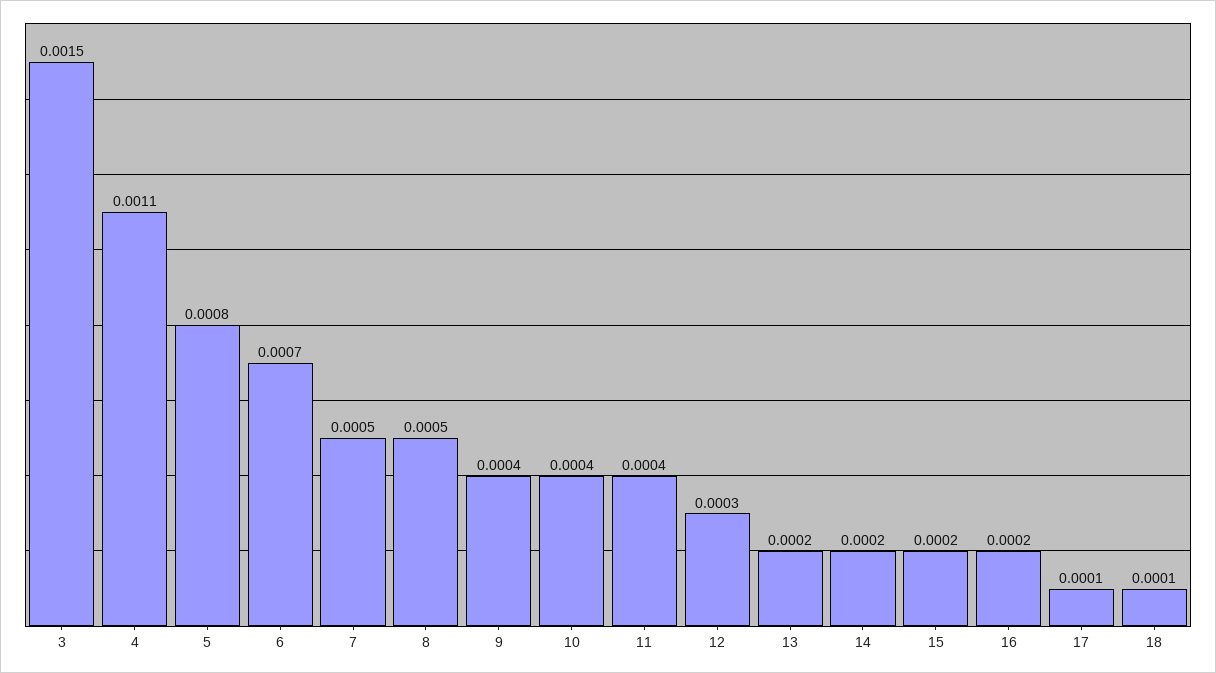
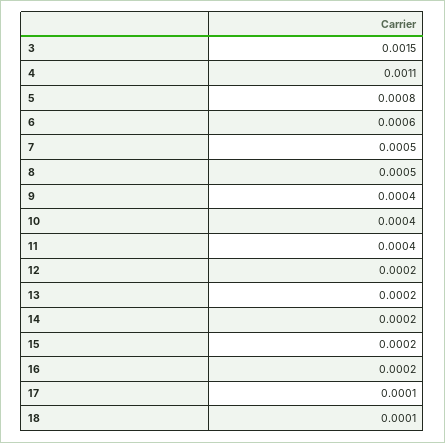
  {
    "3": 0.0015,
    "4": 0.0011,
    "5": 0.0008,
-   "6": 0.0007,
+   "6": 0.0006,
    "7": 0.0005,
    "8": 0.0005,
    "9": 0.0004,
    "10": 0.0004,
    "11": 0.0004,
-   "12": 0.0003,
+   "12": 0.0002,
    "13": 0.0002,
    "14": 0.0002,
    "15": 0.0002,
    "16": 0.0002,
    "17": 0.0001,
    "18": 0.0001
  }

